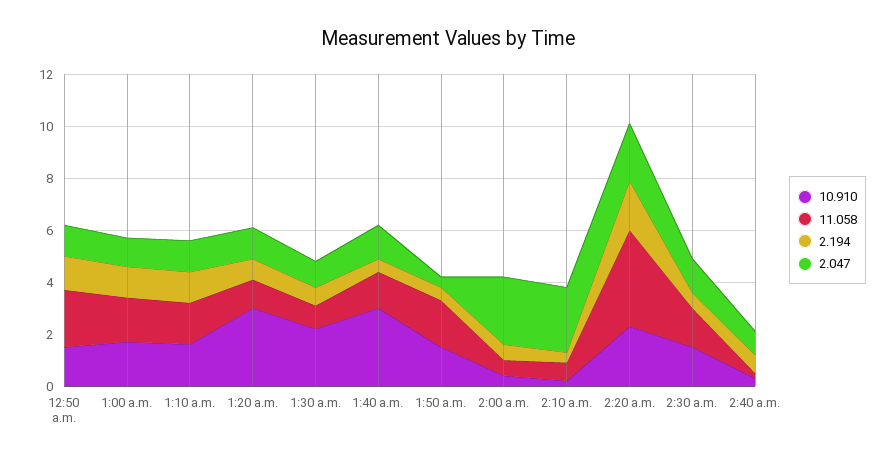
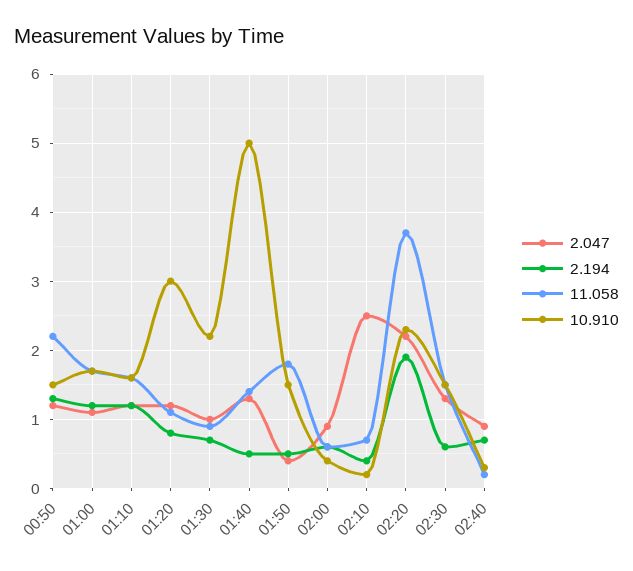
  {
    "10.910": {
      "12:50 a.m.": 1.5,
      "1:00 a.m.": 1.7,
      "1:10 a.m.": 1.6,
      "1:20 a.m.": 3,
      "1:30 a.m.": 2.2,
-     "1:40 a.m.": 3,
+     "1:40 a.m.": 5,
      "1:50 a.m.": 1.5,
      "2:00 a.m.": 0.4,
      "2:10 a.m.": 0.2,
      "2:20 a.m.": 2.3,
      "2:30 a.m.": 1.5,
      "2:40 a.m.": 0.3
    },
    "11.058": {
      "12:50 a.m.": 2.2,
      "1:00 a.m.": 1.7,
      "1:10 a.m.": 1.6,
      "1:20 a.m.": 1.1,
      "1:30 a.m.": 0.9,
      "1:40 a.m.": 1.4,
      "1:50 a.m.": 1.8,
      "2:00 a.m.": 0.6,
      "2:10 a.m.": 0.7,
      "2:20 a.m.": 3.7,
      "2:30 a.m.": 1.5,
      "2:40 a.m.": 0.2
    },
    "2.194": {
      "12:50 a.m.": 1.3,
      "1:00 a.m.": 1.2,
      "1:10 a.m.": 1.2,
      "1:20 a.m.": 0.8,
      "1:30 a.m.": 0.7,
      "1:40 a.m.": 0.5,
      "1:50 a.m.": 0.5,
      "2:00 a.m.": 0.6,
      "2:10 a.m.": 0.4,
      "2:20 a.m.": 1.9,
      "2:30 a.m.": 0.6,
      "2:40 a.m.": 0.7
    },
    "2.047": {
      "12:50 a.m.": 1.2,
      "1:00 a.m.": 1.1,
      "1:10 a.m.": 1.2,
      "1:20 a.m.": 1.2,
      "1:30 a.m.": 1,
      "1:40 a.m.": 1.3,
      "1:50 a.m.": 0.4,
-     "2:00 a.m.": 2.5,
+     "2:00 a.m.": 0.9,
      "2:10 a.m.": 2.5,
      "2:20 a.m.": 2.2,
      "2:30 a.m.": 1.3,
      "2:40 a.m.": 0.9
    }
  }

